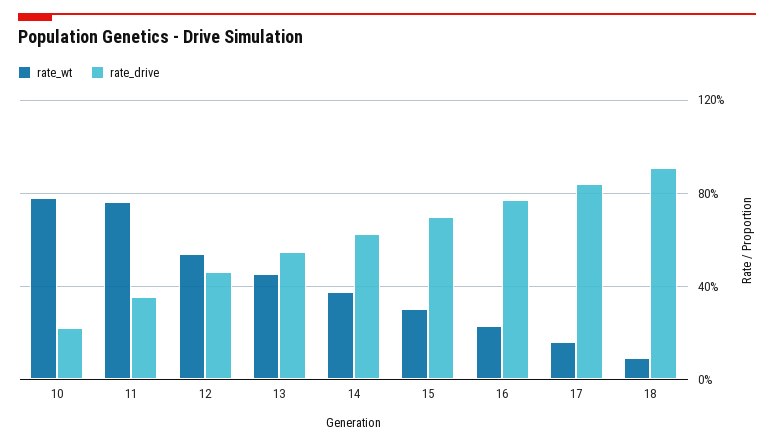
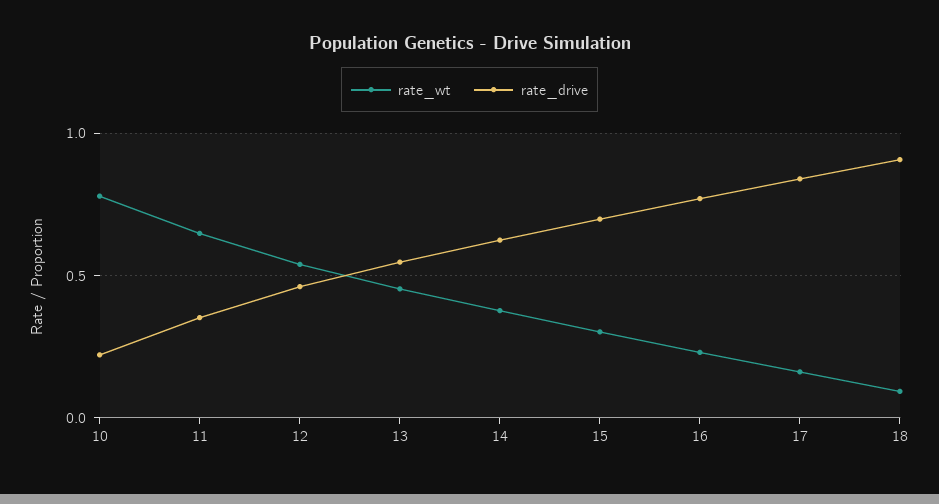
  {
    "rate_wt": {
      "10": 0.8,
-     "11": 0.75,
+     "11": 0.65,
      "12": 0.55,
      "13": 0.45,
      "14": 0.4,
      "15": 0.3,
      "16": 0.25,
      "17": 0.15,
      "18": 0.1
    },
    "rate_drive": {
      "10": 0.2,
      "11": 0.35,
      "12": 0.45,
      "13": 0.55,
      "14": 0.6,
      "15": 0.7,
      "16": 0.75,
      "17": 0.85,
      "18": 0.9
    }
  }

